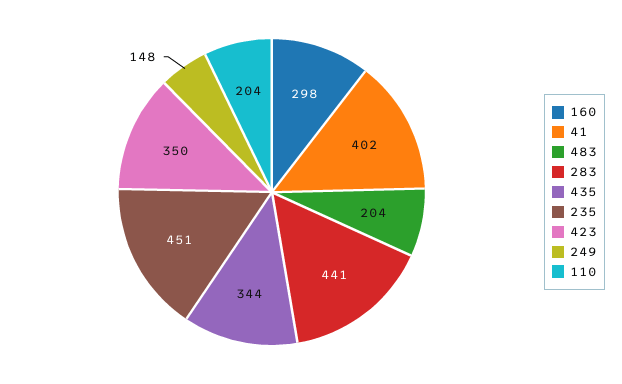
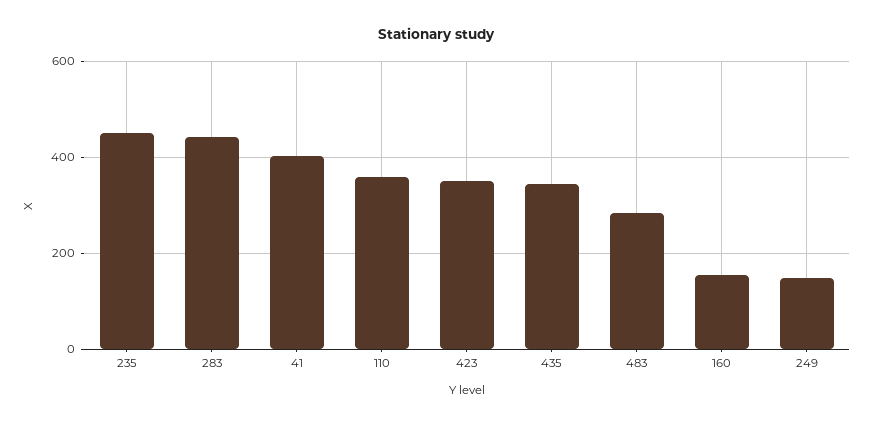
  {
-   "160": 298,
+   "160": 160,
    "41": 402,
-   "483": 204,
+   "483": 280,
    "283": 441,
    "435": 344,
    "235": 451,
    "423": 350,
    "249": 148,
-   "110": 204
+   "110": 360
  }

